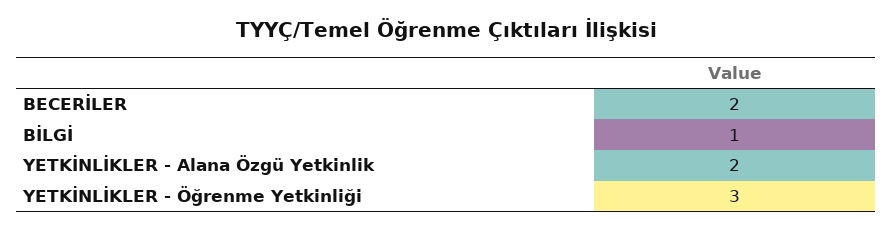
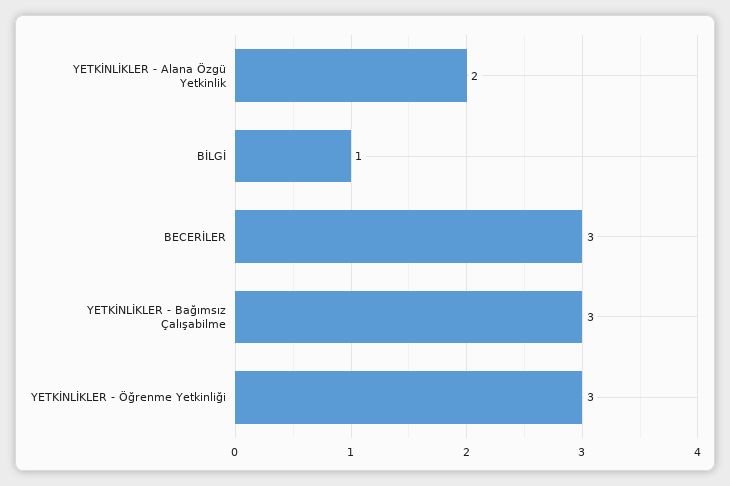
  {
-   "BECERİLER": 2,
+   "BECERİLER": 3,
    "BİLGİ": 1,
    "YETKİNLİKLER - Alana Özgü Yetkinlik": 2,
-   "YETKİNLİKLER - Öğrenme Yetkinliği": 3
+   "YETKİNLİKLER - Öğrenme Yetkinliği": 3,
+   "YETKİNLİKLER - Bağımsız Çalışabilme": 3
  }

